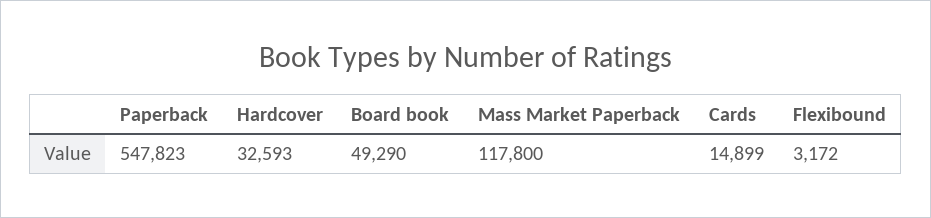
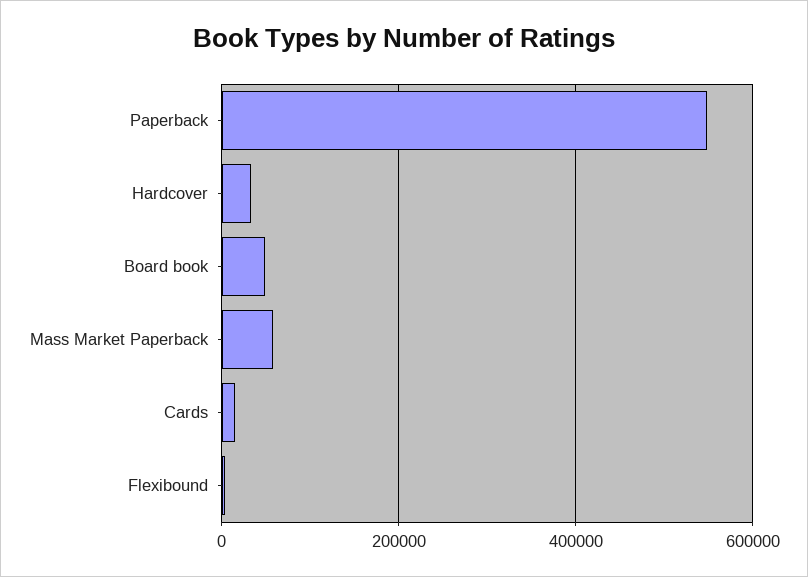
  {
    "Paperback": 547823,
    "Hardcover": 32593,
    "Board book": 49290,
-   "Mass Market Paperback": 117800,
+   "Mass Market Paperback": 60000,
    "Cards": 14899,
    "Flexibound": 3172
  }

